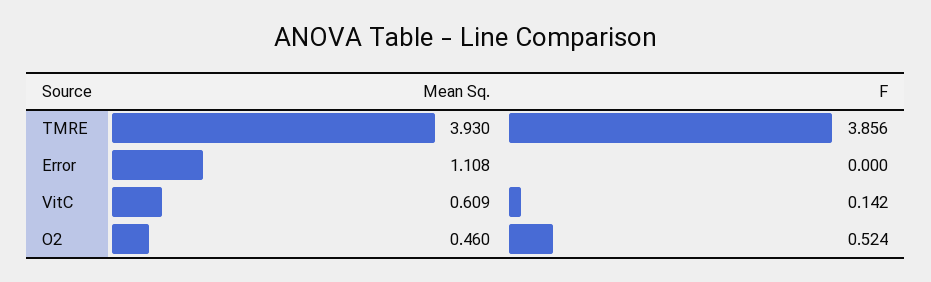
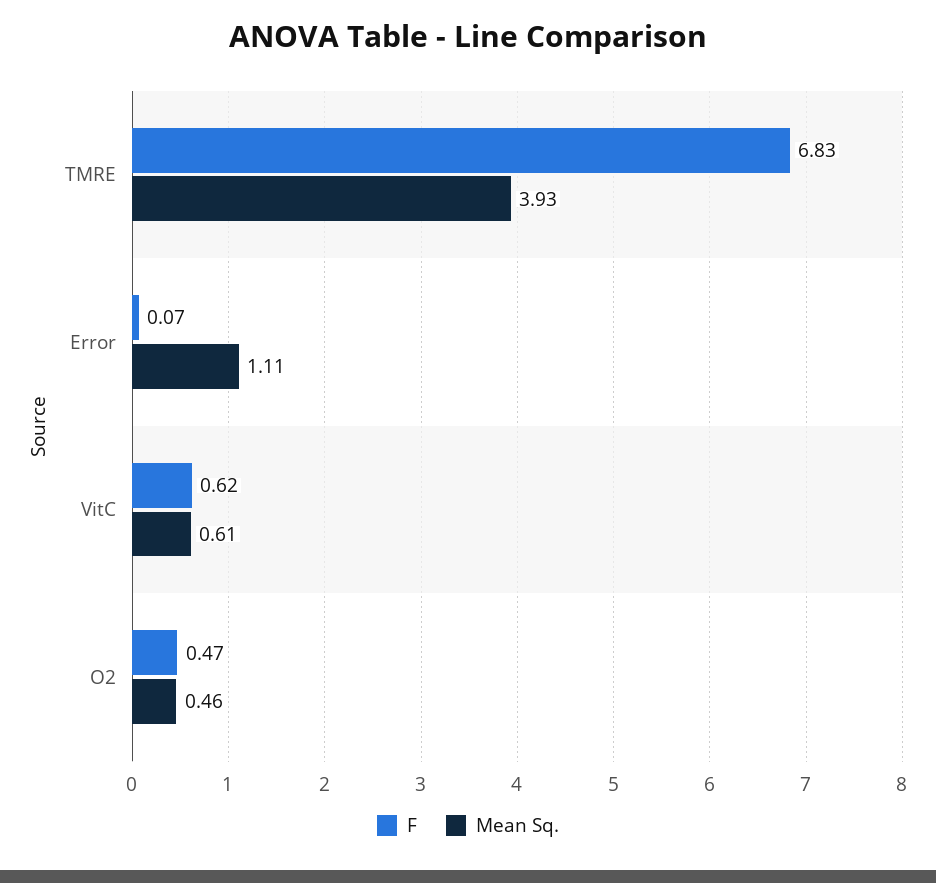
  {
    "Mean Sq.": {
      "TMRE": 3.93,
      "Error": 1.108,
      "VitC": 0.609,
      "O2": 0.46
    },
    "F": {
-     "TMRE": 3.856,
+     "TMRE": 6.83,
-     "Error": 0,
+     "Error": 0.07,
-     "VitC": 0.142,
+     "VitC": 0.62,
-     "O2": 0.524
+     "O2": 0.47
    }
  }

